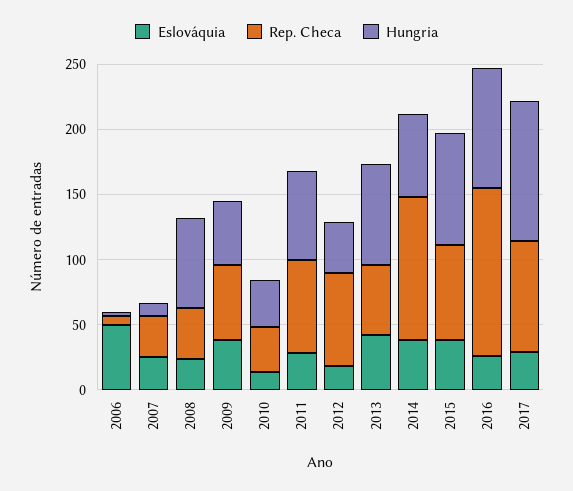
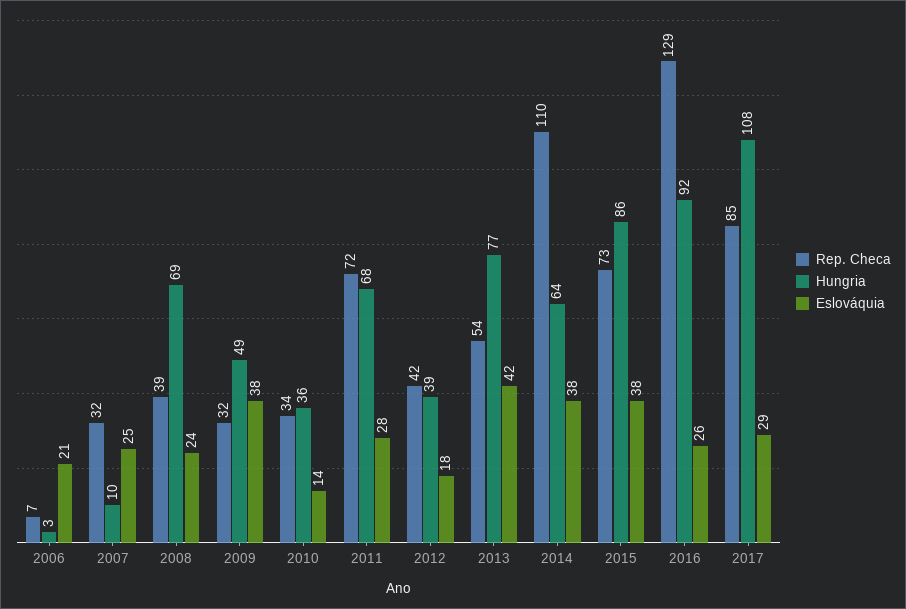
  {
    "Eslováquia": {
-     "2006": 50,
+     "2006": 21,
      "2007": 25,
      "2008": 24,
      "2009": 38,
      "2010": 14,
      "2011": 28,
      "2012": 18,
      "2013": 42,
      "2014": 38,
      "2015": 38,
      "2016": 26,
      "2017": 29
    },
    "Rep. Checa": {
      "2006": 7,
      "2007": 32,
      "2008": 39,
-     "2009": 60,
+     "2009": 32,
      "2010": 34,
      "2011": 72,
-     "2012": 70,
+     "2012": 42,
      "2013": 54,
      "2014": 110,
      "2015": 73,
      "2016": 129,
      "2017": 85
    },
    "Hungria": {
      "2006": 3,
      "2007": 10,
      "2008": 69,
      "2009": 49,
      "2010": 36,
      "2011": 68,
      "2012": 39,
      "2013": 77,
      "2014": 64,
      "2015": 86,
      "2016": 92,
      "2017": 108
    }
  }

